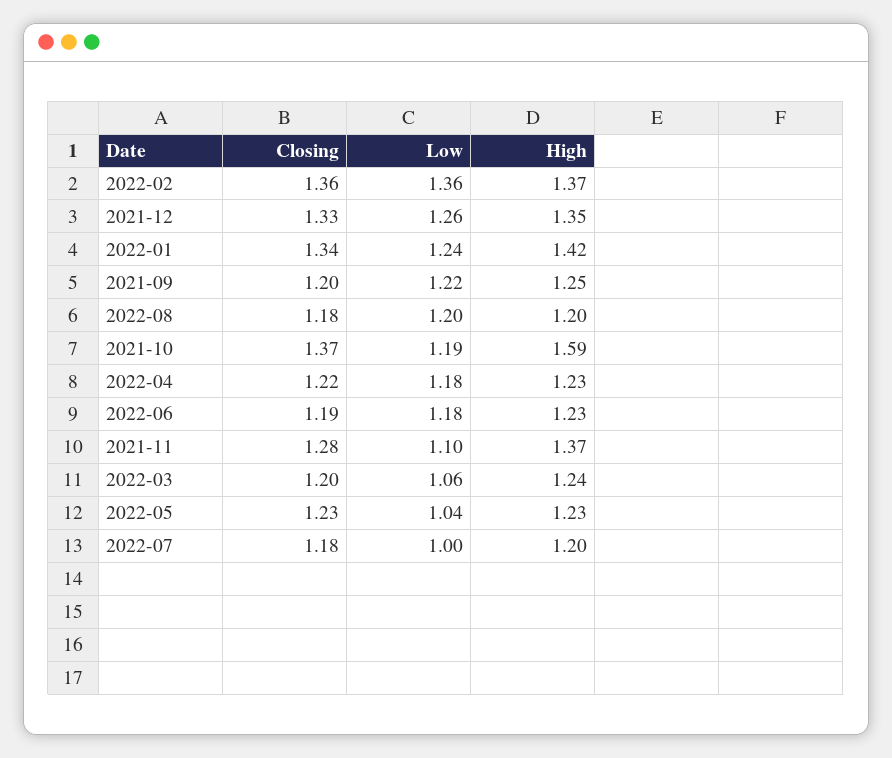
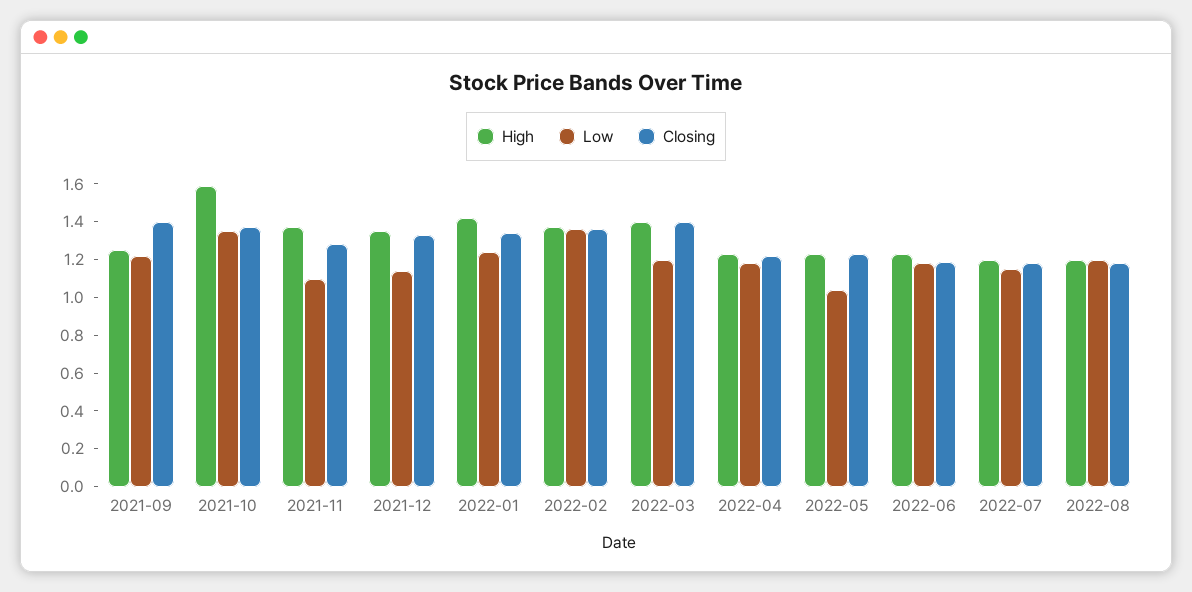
  {
    "Closing": {
      "2022-02": 1.36,
      "2021-12": 1.33,
      "2022-01": 1.34,
-     "2021-09": 1.2,
+     "2021-09": 1.4,
      "2022-08": 1.18,
      "2021-10": 1.37,
      "2022-04": 1.22,
      "2022-06": 1.19,
      "2021-11": 1.28,
-     "2022-03": 1.2,
+     "2022-03": 1.4,
      "2022-05": 1.23,
      "2022-07": 1.18
    },
    "Low": {
      "2022-02": 1.36,
-     "2021-12": 1.26,
+     "2021-12": 1.15,
      "2022-01": 1.24,
      "2021-09": 1.22,
      "2022-08": 1.2,
-     "2021-10": 1.19,
+     "2021-10": 1.35,
      "2022-04": 1.18,
      "2022-06": 1.18,
      "2021-11": 1.1,
-     "2022-03": 1.06,
+     "2022-03": 1.2,
      "2022-05": 1.04,
-     "2022-07": 1
+     "2022-07": 1.15
    },
    "High": {
      "2022-02": 1.37,
      "2021-12": 1.35,
      "2022-01": 1.42,
      "2021-09": 1.25,
      "2022-08": 1.2,
      "2021-10": 1.59,
      "2022-04": 1.23,
      "2022-06": 1.23,
      "2021-11": 1.37,
-     "2022-03": 1.24,
+     "2022-03": 1.4,
      "2022-05": 1.23,
      "2022-07": 1.2
    }
  }

